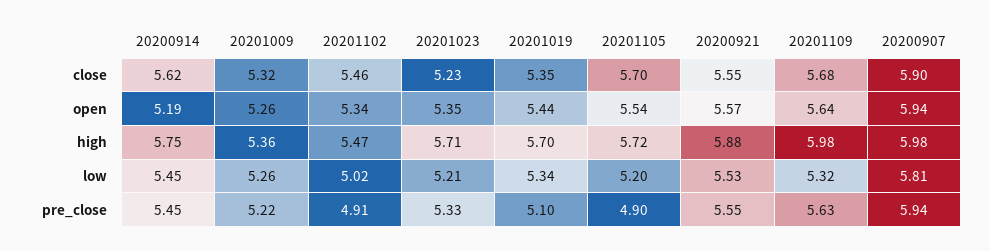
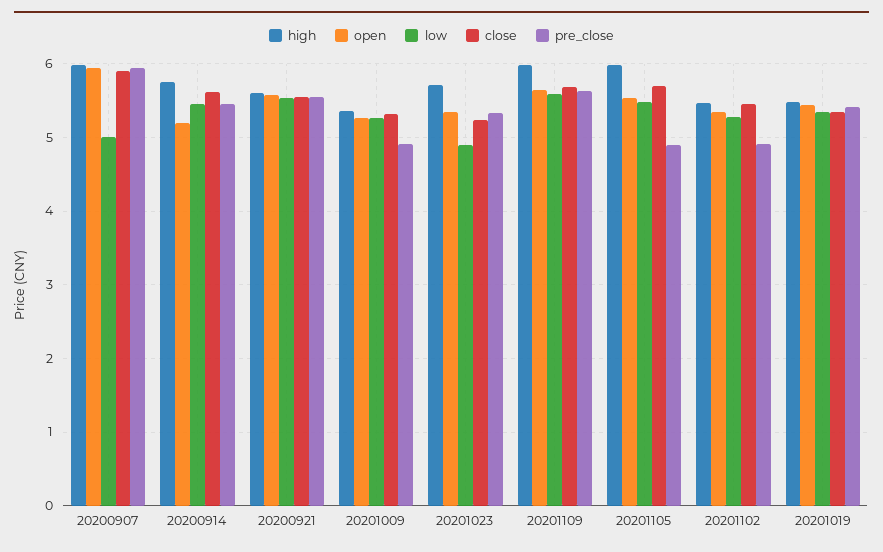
  {
    "close": {
      "20200914": 5.62,
      "20201009": 5.32,
      "20201102": 5.46,
      "20201023": 5.23,
      "20201019": 5.35,
      "20201105": 5.7,
      "20200921": 5.55,
      "20201109": 5.68,
      "20200907": 5.9
    },
    "open": {
      "20200914": 5.19,
      "20201009": 5.26,
      "20201102": 5.34,
      "20201023": 5.35,
      "20201019": 5.44,
      "20201105": 5.54,
      "20200921": 5.57,
      "20201109": 5.64,
      "20200907": 5.94
    },
    "high": {
      "20200914": 5.75,
      "20201009": 5.36,
      "20201102": 5.47,
      "20201023": 5.71,
-     "20201019": 5.7,
+     "20201019": 5.5,
-     "20201105": 5.72,
+     "20201105": 6,
-     "20200921": 5.88,
+     "20200921": 5.6,
      "20201109": 5.98,
      "20200907": 5.98
    },
    "low": {
      "20200914": 5.45,
      "20201009": 5.26,
-     "20201102": 5.02,
+     "20201102": 5.3,
-     "20201023": 5.21,
+     "20201023": 4.9,
      "20201019": 5.34,
-     "20201105": 5.2,
+     "20201105": 5.5,
      "20200921": 5.53,
-     "20201109": 5.32,
+     "20201109": 5.6,
-     "20200907": 5.81
+     "20200907": 5
    },
    "pre_close": {
      "20200914": 5.45,
-     "20201009": 5.22,
+     "20201009": 4.9,
      "20201102": 4.91,
      "20201023": 5.33,
-     "20201019": 5.1,
+     "20201019": 5.4,
      "20201105": 4.9,
      "20200921": 5.55,
      "20201109": 5.63,
      "20200907": 5.94
    }
  }

